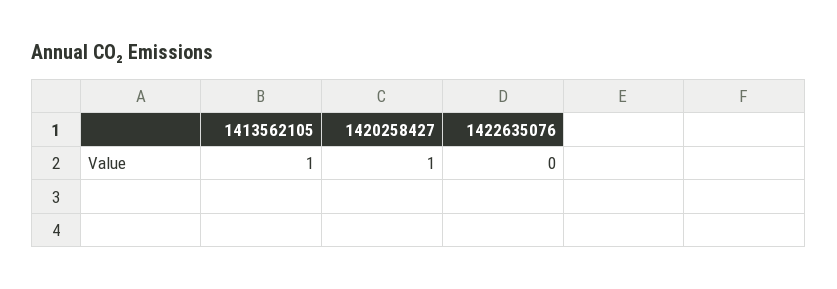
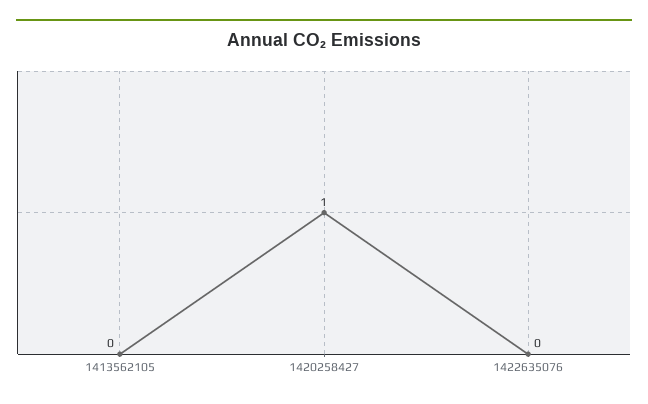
  {
-   "1413562105": 1,
+   "1413562105": 0,
    "1420258427": 1,
    "1422635076": 0
  }

